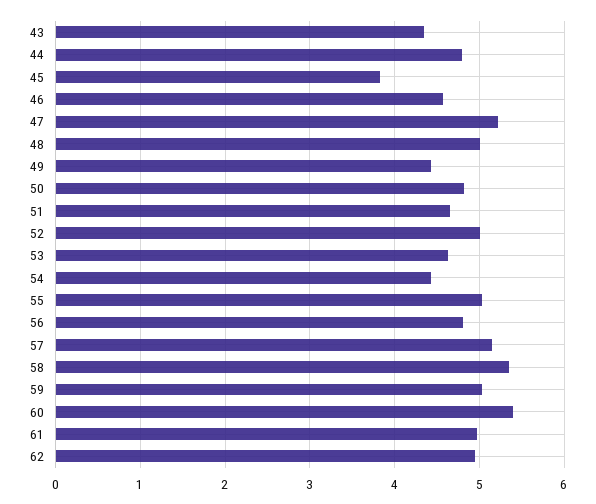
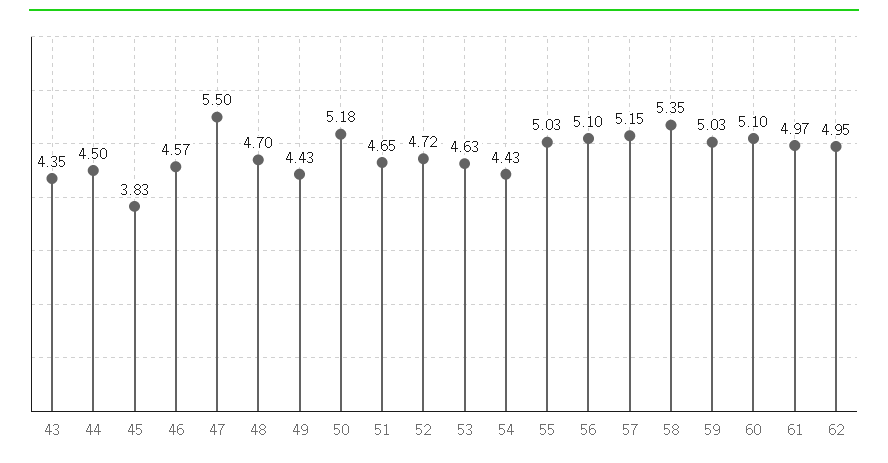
  {
    "43": 4.35,
-   "44": 4.8,
+   "44": 4.5,
    "45": 3.83,
    "46": 4.57,
-   "47": 5.2,
+   "47": 5.5,
-   "48": 5,
+   "48": 4.7,
    "49": 4.43,
-   "50": 4.8,
+   "50": 5.18,
    "51": 4.65,
-   "52": 5,
+   "52": 4.72,
    "53": 4.63,
    "54": 4.43,
    "55": 5.03,
-   "56": 4.8,
+   "56": 5.1,
    "57": 5.15,
    "58": 5.35,
    "59": 5.03,
-   "60": 5.4,
+   "60": 5.1,
    "61": 4.97,
    "62": 4.95
  }

